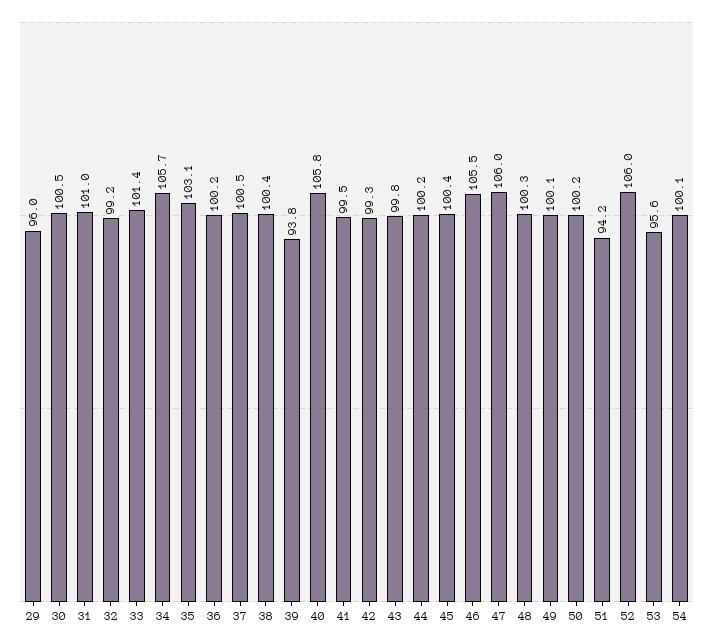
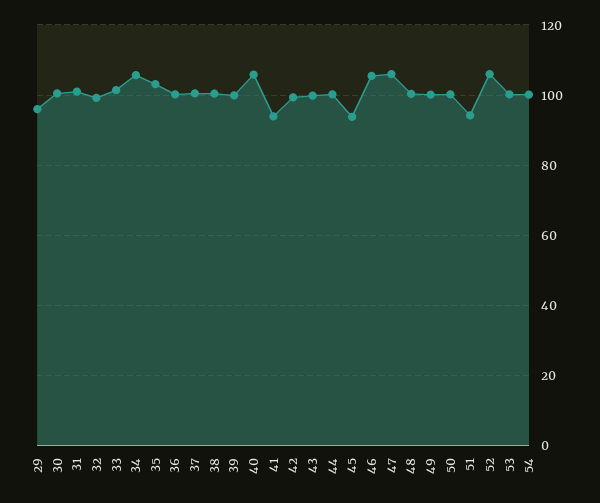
  {
    "29": 96,
    "30": 100.5,
    "31": 101,
    "32": 99.2,
    "33": 101.4,
    "34": 105.7,
    "35": 103.1,
    "36": 100.2,
    "37": 100.5,
    "38": 100.4,
-   "39": 93.8,
+   "39": 100,
    "40": 105.8,
-   "41": 99.5,
+   "41": 94,
    "42": 99.3,
    "43": 99.8,
    "44": 100.2,
-   "45": 100.4,
+   "45": 94,
    "46": 105.5,
    "47": 106,
    "48": 100.3,
    "49": 100.1,
    "50": 100.2,
    "51": 94.2,
    "52": 106,
-   "53": 95.6,
+   "53": 100,
    "54": 100.1
  }

